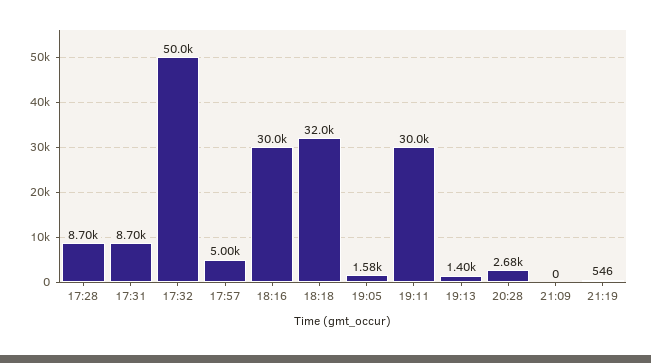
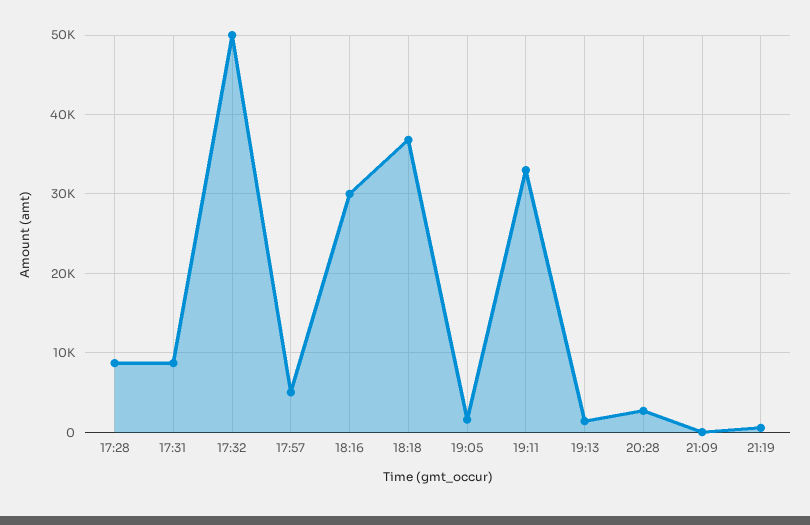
  {
    "17:28": 8700,
    "17:31": 8700,
    "17:32": 50000,
    "17:57": 5000,
    "18:16": 30000,
-   "18:18": 32000,
+   "18:18": 37000,
    "19:05": 1580,
-   "19:11": 30000,
+   "19:11": 33000,
    "19:13": 1400,
    "20:28": 2680,
    "21:09": 0,
    "21:19": 546
  }

